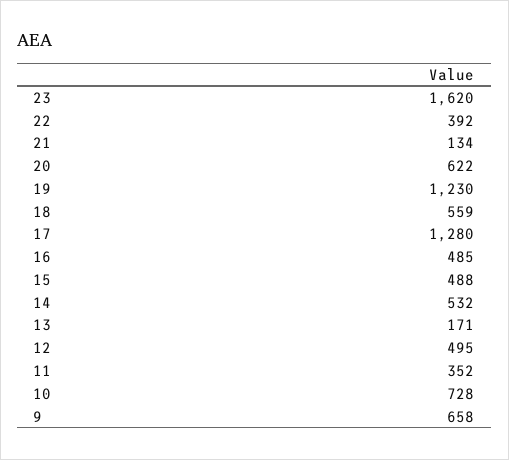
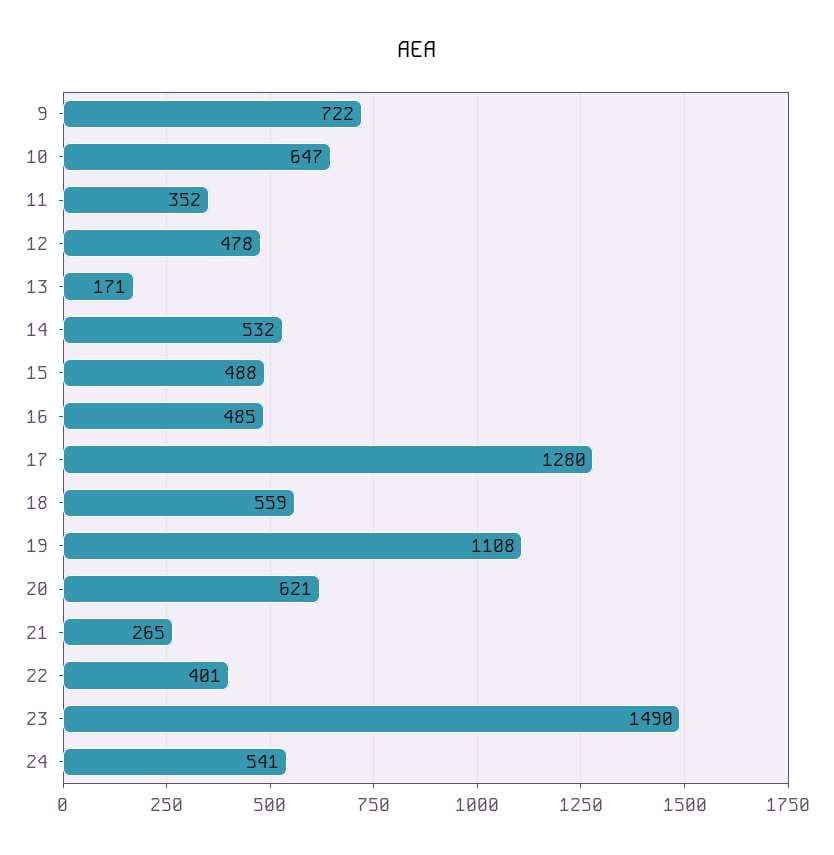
  {
-   "23": 1620,
+   "23": 1490,
-   "22": 392,
+   "22": 401,
-   "21": 134,
+   "21": 265,
-   "20": 622,
+   "20": 621,
-   "19": 1230,
+   "19": 1108,
    "18": 559,
    "17": 1280,
    "16": 485,
    "15": 488,
    "14": 532,
    "13": 171,
-   "12": 495,
+   "12": 478,
    "11": 352,
-   "10": 728,
+   "10": 647,
-   "9": 658
+   "9": 722,
+   "24": 541
  }

